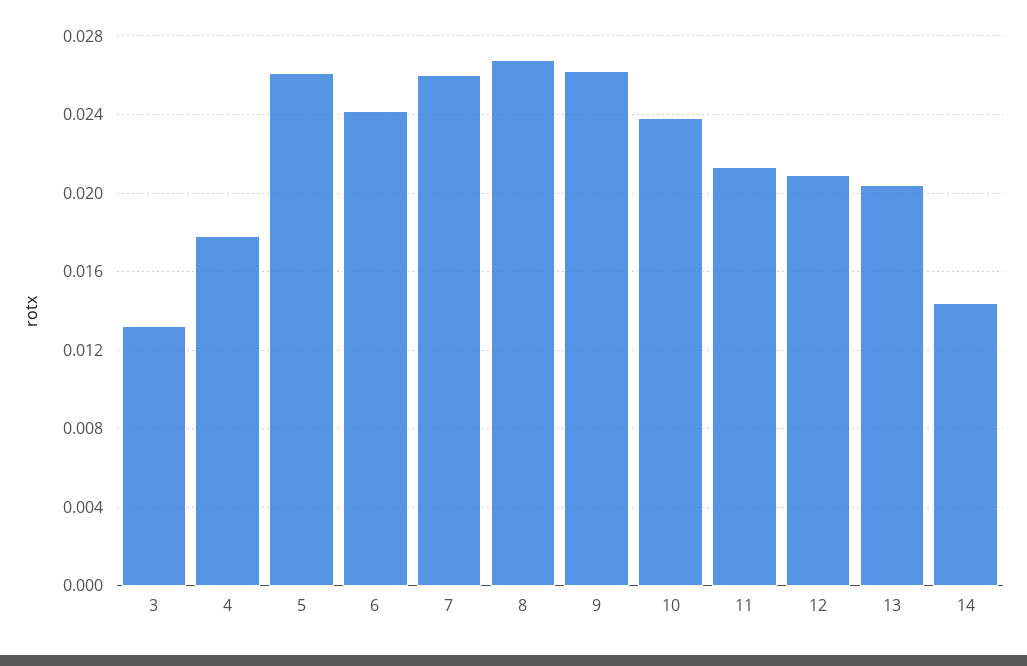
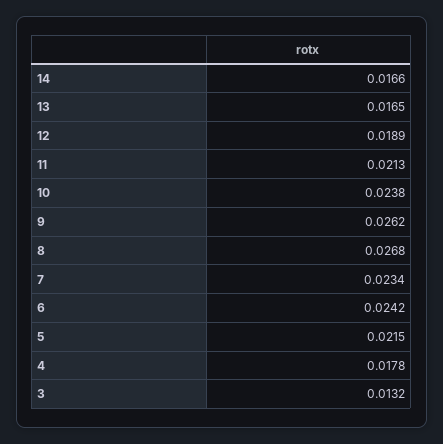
  {
    "3": 0.0132,
    "4": 0.0178,
-   "5": 0.026,
+   "5": 0.0215,
    "6": 0.0242,
-   "7": 0.026,
+   "7": 0.0234,
    "8": 0.0268,
    "9": 0.0262,
    "10": 0.0238,
    "11": 0.0213,
-   "12": 0.021,
+   "12": 0.0189,
-   "13": 0.0205,
+   "13": 0.0165,
-   "14": 0.0145
+   "14": 0.0166
  }

